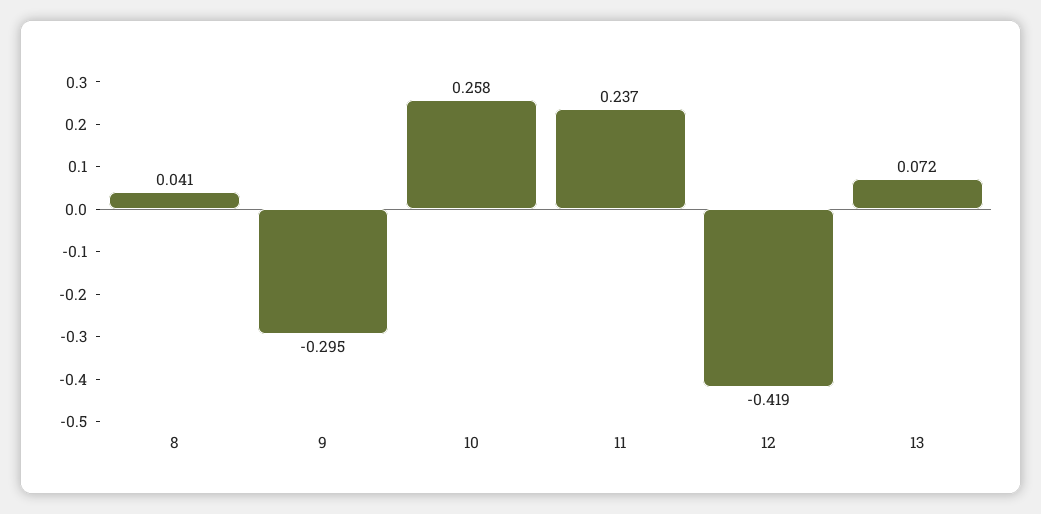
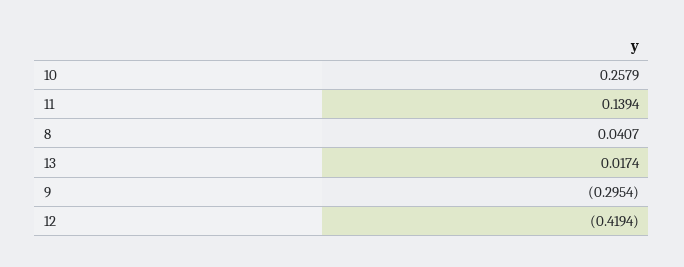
  {
    "8": 0.0407,
    "9": -0.2954,
    "10": 0.2579,
-   "11": 0.237,
+   "11": 0.1394,
    "12": -0.4194,
-   "13": 0.072
+   "13": 0.0174
  }

